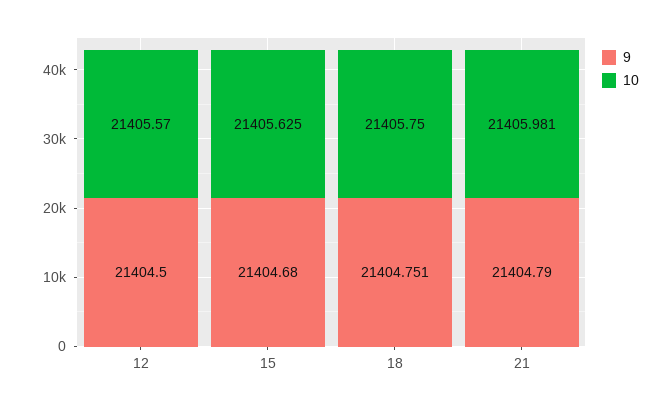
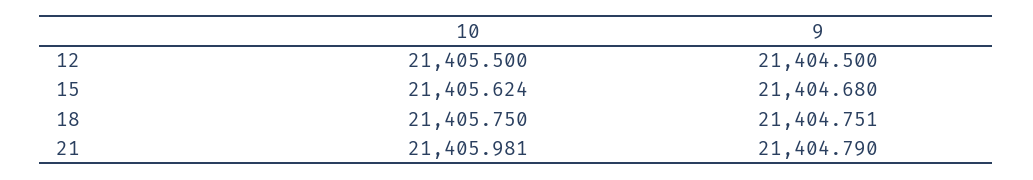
  {
    "9": {
      "12": 21404.5,
      "15": 21404.68,
      "18": 21404.751,
      "21": 21404.79
    },
    "10": {
-     "12": 21405.57,
+     "12": 21405.5,
-     "15": 21405.625,
+     "15": 21405.624,
      "18": 21405.75,
      "21": 21405.981
    }
  }

